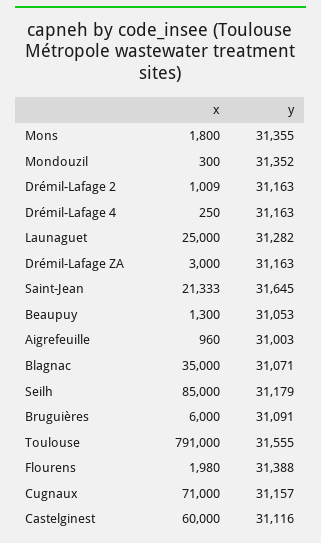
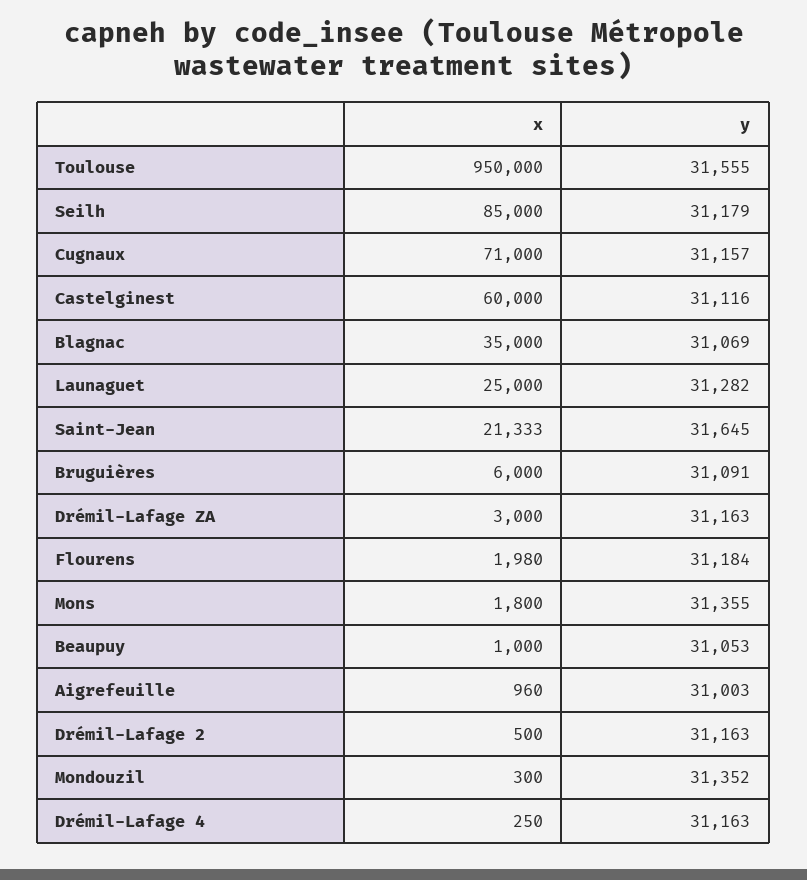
  {
    "x": {
      "Mons": 1800,
      "Mondouzil": 300,
-     "Drémil-Lafage 2": 1009,
+     "Drémil-Lafage 2": 500,
      "Drémil-Lafage 4": 250,
      "Launaguet": 25000,
      "Drémil-Lafage ZA": 3000,
      "Saint-Jean": 21333,
-     "Beaupuy": 1300,
+     "Beaupuy": 1000,
      "Aigrefeuille": 960,
      "Blagnac": 35000,
      "Seilh": 85000,
      "Bruguières": 6000,
-     "Toulouse": 791000,
+     "Toulouse": 950000,
      "Flourens": 1980,
      "Cugnaux": 71000,
      "Castelginest": 60000
    },
    "y": {
      "Mons": 31355,
      "Mondouzil": 31352,
      "Drémil-Lafage 2": 31163,
      "Drémil-Lafage 4": 31163,
      "Launaguet": 31282,
      "Drémil-Lafage ZA": 31163,
      "Saint-Jean": 31645,
      "Beaupuy": 31053,
      "Aigrefeuille": 31003,
-     "Blagnac": 31071,
+     "Blagnac": 31069,
      "Seilh": 31179,
      "Bruguières": 31091,
      "Toulouse": 31555,
-     "Flourens": 31388,
+     "Flourens": 31184,
      "Cugnaux": 31157,
      "Castelginest": 31116
    }
  }

